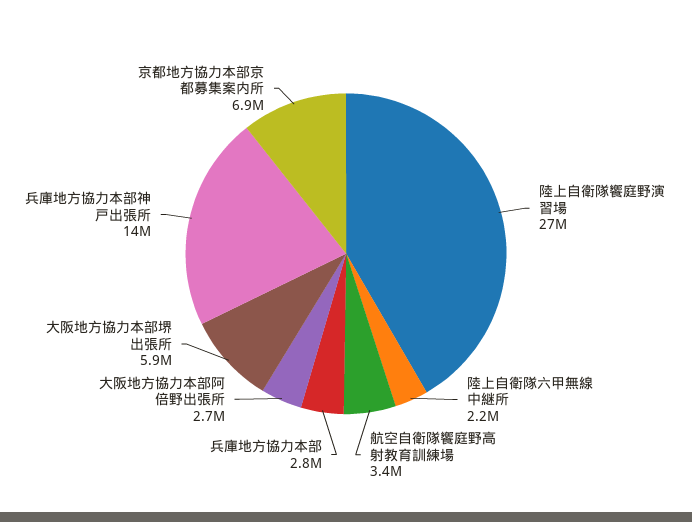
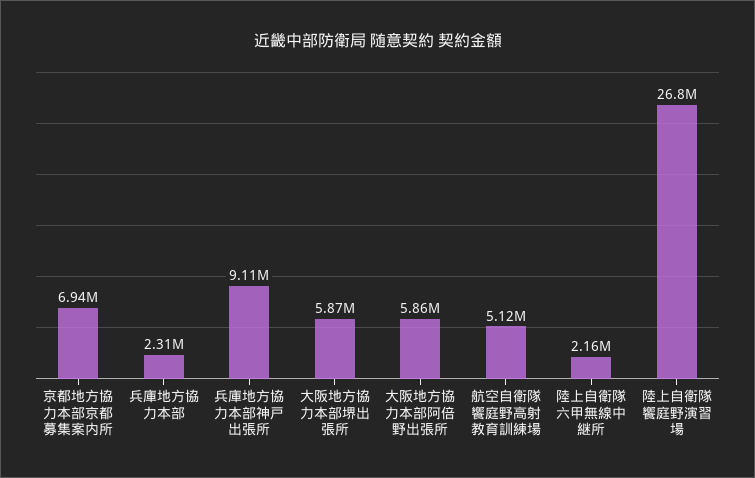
  {
    "陸上自衛隊饗庭野演習場": 26800000,
    "陸上自衛隊六甲無線中継所": 2160000,
-   "航空自衛隊饗庭野高射教育訓練場": 3400000,
+   "航空自衛隊饗庭野高射教育訓練場": 5120000,
-   "兵庫地方協力本部": 2800000,
+   "兵庫地方協力本部": 2310000,
-   "大阪地方協力本部阿倍野出張所": 2700000,
+   "大阪地方協力本部阿倍野出張所": 5860000,
    "大阪地方協力本部堺出張所": 5870000,
-   "兵庫地方協力本部神戸出張所": 14000000,
+   "兵庫地方協力本部神戸出張所": 9110000,
    "京都地方協力本部京都募集案内所": 6940000
  }

